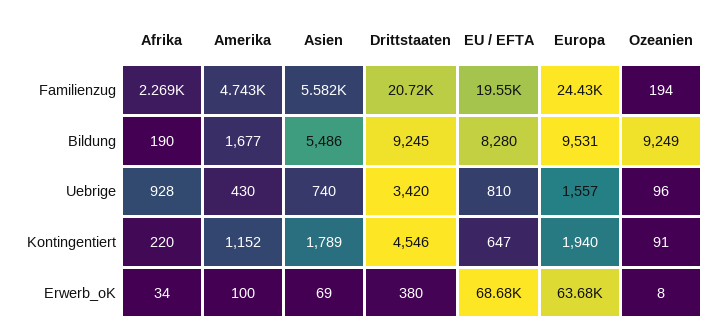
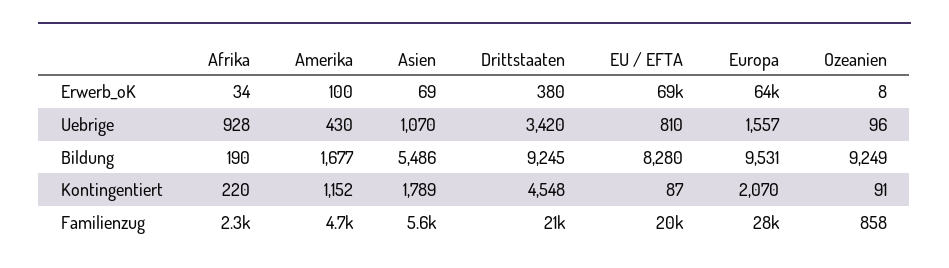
  {
    "Afrika": {
      "Familienzug": 2269,
      "Bildung": 190,
      "Uebrige": 928,
      "Kontingentiert": 220,
      "Erwerb_oK": 34
    },
    "Amerika": {
      "Familienzug": 4743,
      "Bildung": 1677,
      "Uebrige": 430,
      "Kontingentiert": 1152,
      "Erwerb_oK": 100
    },
    "Asien": {
      "Familienzug": 5582,
      "Bildung": 5486,
-     "Uebrige": 740,
+     "Uebrige": 1070,
      "Kontingentiert": 1789,
      "Erwerb_oK": 69
    },
    "Drittstaaten": {
      "Familienzug": 20720,
      "Bildung": 9245,
      "Uebrige": 3420,
-     "Kontingentiert": 4546,
+     "Kontingentiert": 4548,
      "Erwerb_oK": 380
    },
    "EU / EFTA": {
      "Familienzug": 19550,
      "Bildung": 8280,
      "Uebrige": 810,
-     "Kontingentiert": 647,
+     "Kontingentiert": 87,
      "Erwerb_oK": 68680
    },
    "Europa": {
-     "Familienzug": 24430,
+     "Familienzug": 28000,
      "Bildung": 9531,
      "Uebrige": 1557,
-     "Kontingentiert": 1940,
+     "Kontingentiert": 2070,
      "Erwerb_oK": 63680
    },
    "Ozeanien": {
-     "Familienzug": 194,
+     "Familienzug": 858,
      "Bildung": 9249,
      "Uebrige": 96,
      "Kontingentiert": 91,
      "Erwerb_oK": 8
    }
  }

